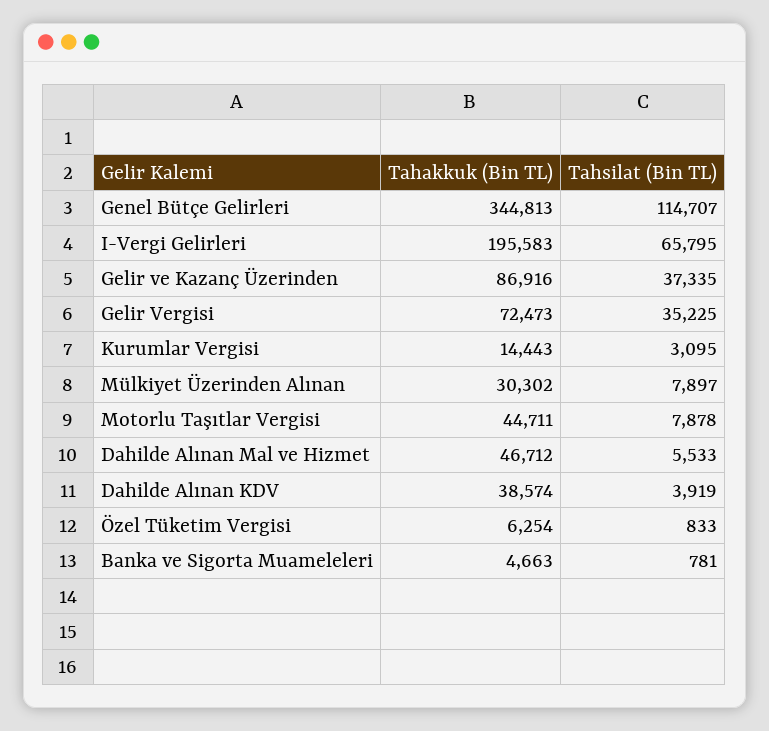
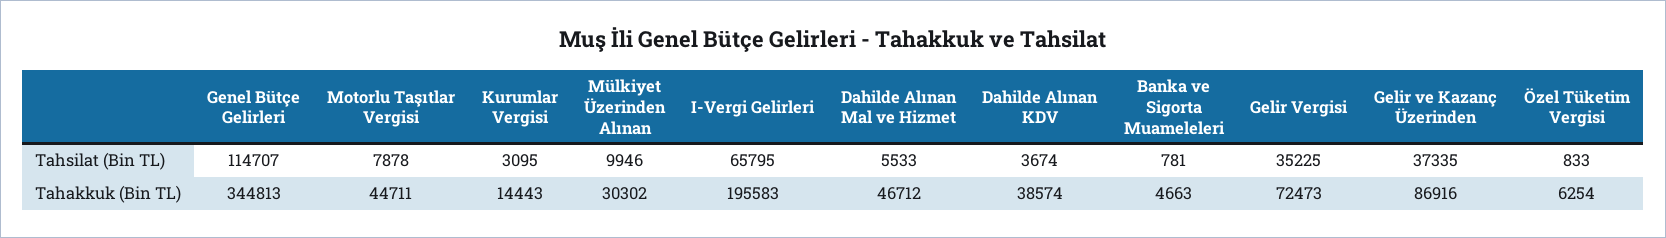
  {
    "Tahakkuk (Bin TL)": {
      "Genel Bütçe Gelirleri": 344813,
      "I-Vergi Gelirleri": 195583,
      "Gelir ve Kazanç Üzerinden": 86916,
      "Gelir Vergisi": 72473,
      "Kurumlar Vergisi": 14443,
      "Mülkiyet Üzerinden Alınan": 30302,
      "Motorlu Taşıtlar Vergisi": 44711,
      "Dahilde Alınan Mal ve Hizmet": 46712,
      "Dahilde Alınan KDV": 38574,
      "Özel Tüketim Vergisi": 6254,
      "Banka ve Sigorta Muameleleri": 4663
    },
    "Tahsilat (Bin TL)": {
      "Genel Bütçe Gelirleri": 114707,
      "I-Vergi Gelirleri": 65795,
      "Gelir ve Kazanç Üzerinden": 37335,
      "Gelir Vergisi": 35225,
      "Kurumlar Vergisi": 3095,
-     "Mülkiyet Üzerinden Alınan": 7897,
+     "Mülkiyet Üzerinden Alınan": 9946,
      "Motorlu Taşıtlar Vergisi": 7878,
      "Dahilde Alınan Mal ve Hizmet": 5533,
-     "Dahilde Alınan KDV": 3919,
+     "Dahilde Alınan KDV": 3674,
      "Özel Tüketim Vergisi": 833,
      "Banka ve Sigorta Muameleleri": 781
    }
  }

